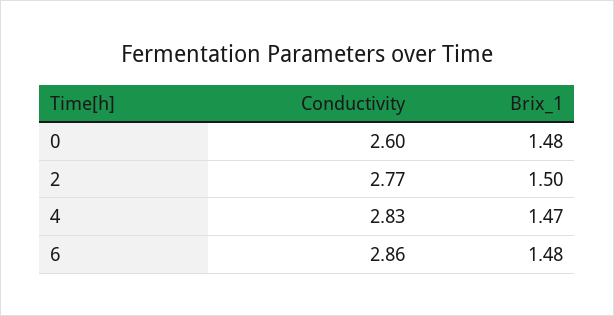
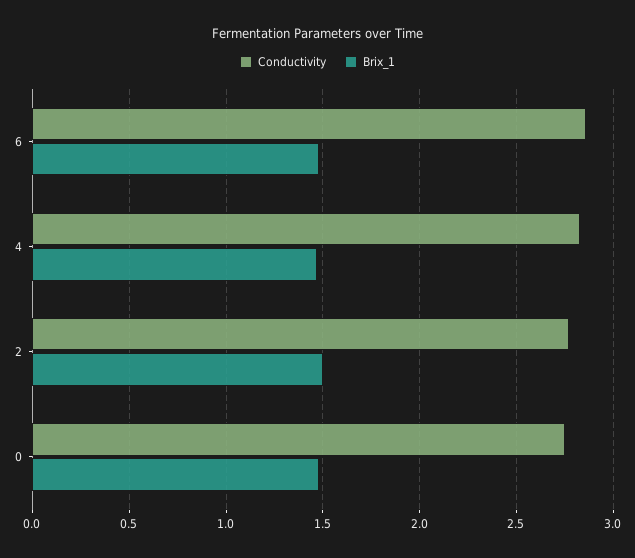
  {
    "Conductivity": {
-     "0": 2.6,
+     "0": 2.75,
      "2": 2.77,
      "4": 2.83,
      "6": 2.86
    },
    "Brix_1": {
      "0": 1.48,
      "2": 1.5,
      "4": 1.47,
      "6": 1.48
    }
  }

